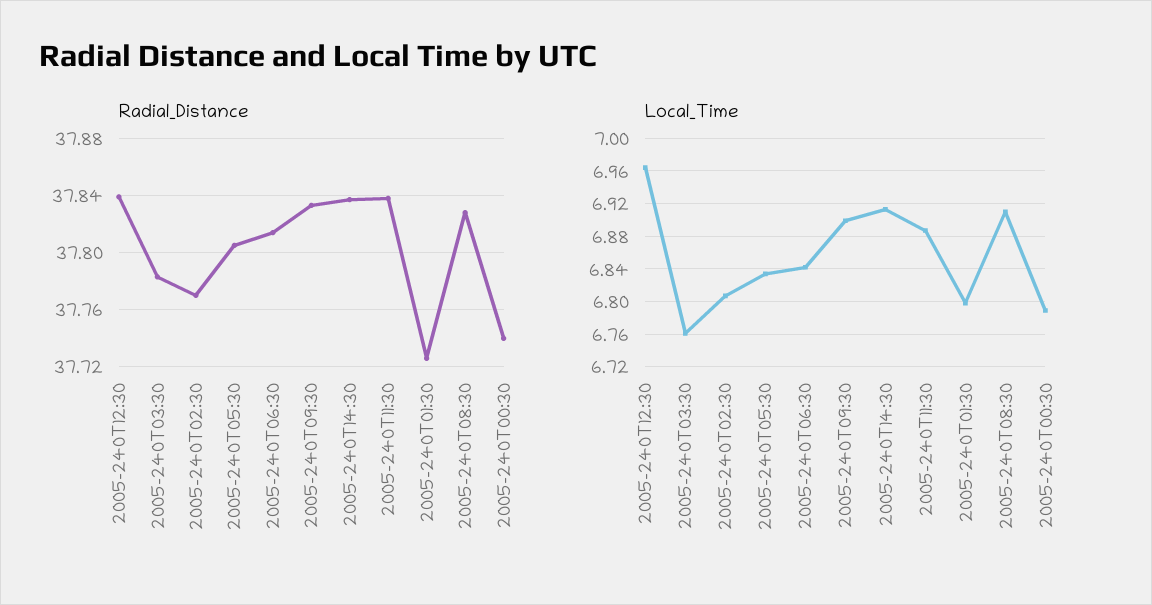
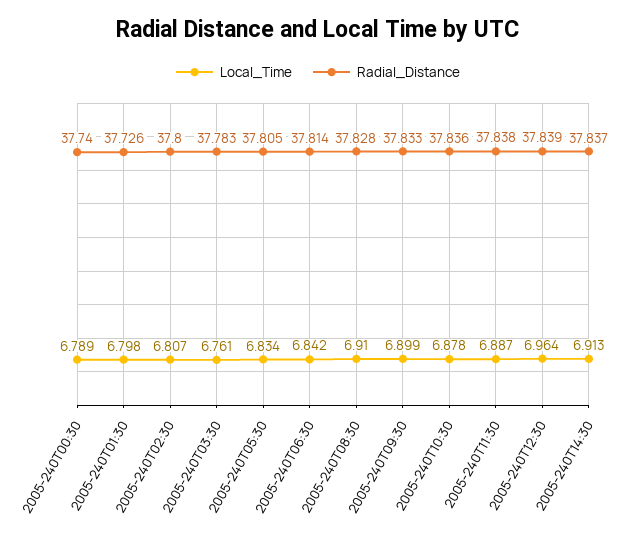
  {
    "Radial_Distance": {
      "2005-240T12:30": 37.839,
      "2005-240T03:30": 37.783,
-     "2005-240T02:30": 37.77,
+     "2005-240T02:30": 37.8,
      "2005-240T05:30": 37.805,
      "2005-240T06:30": 37.814,
      "2005-240T09:30": 37.833,
      "2005-240T14:30": 37.837,
      "2005-240T11:30": 37.838,
      "2005-240T01:30": 37.726,
      "2005-240T08:30": 37.828,
-     "2005-240T00:30": 37.74
+     "2005-240T00:30": 37.74,
+     "2005-240T10:30": 37.836
    },
    "Local_Time": {
      "2005-240T12:30": 6.964,
      "2005-240T03:30": 6.761,
      "2005-240T02:30": 6.807,
      "2005-240T05:30": 6.834,
      "2005-240T06:30": 6.842,
      "2005-240T09:30": 6.899,
      "2005-240T14:30": 6.913,
      "2005-240T11:30": 6.887,
      "2005-240T01:30": 6.798,
      "2005-240T08:30": 6.91,
-     "2005-240T00:30": 6.789
+     "2005-240T00:30": 6.789,
+     "2005-240T10:30": 6.878
    }
  }

